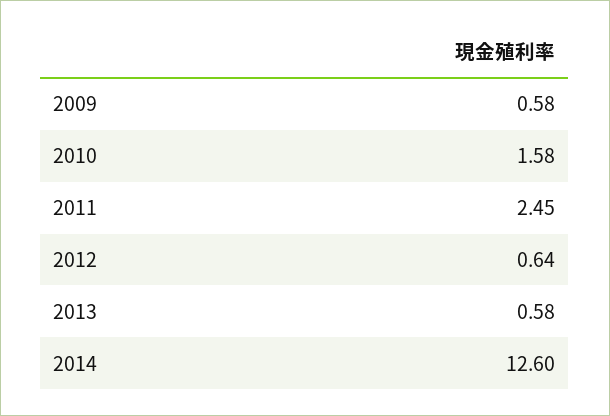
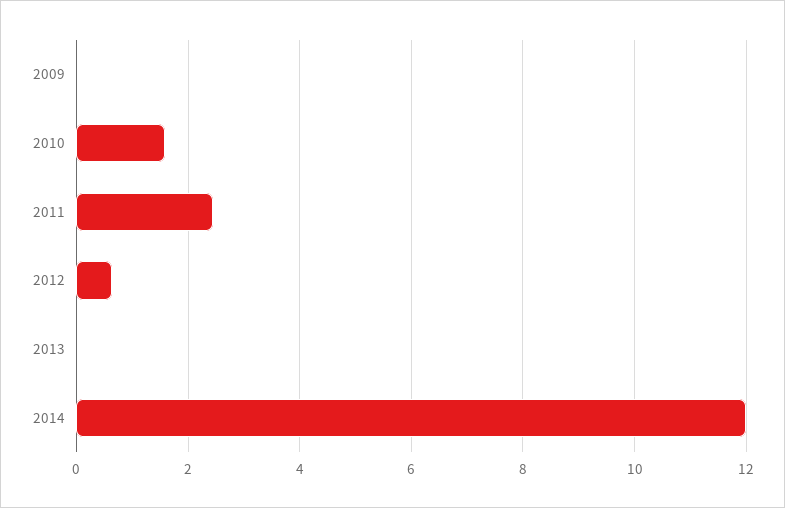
  {
-   "2009": 0.58,
+   "2009": 0,
    "2010": 1.58,
    "2011": 2.45,
    "2012": 0.64,
-   "2013": 0.58,
+   "2013": 0,
-   "2014": 12.6
+   "2014": 12
  }

